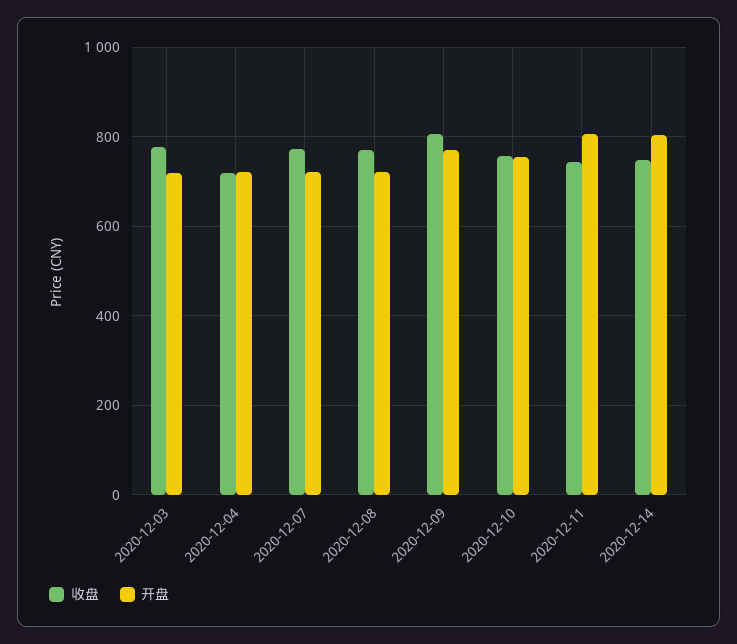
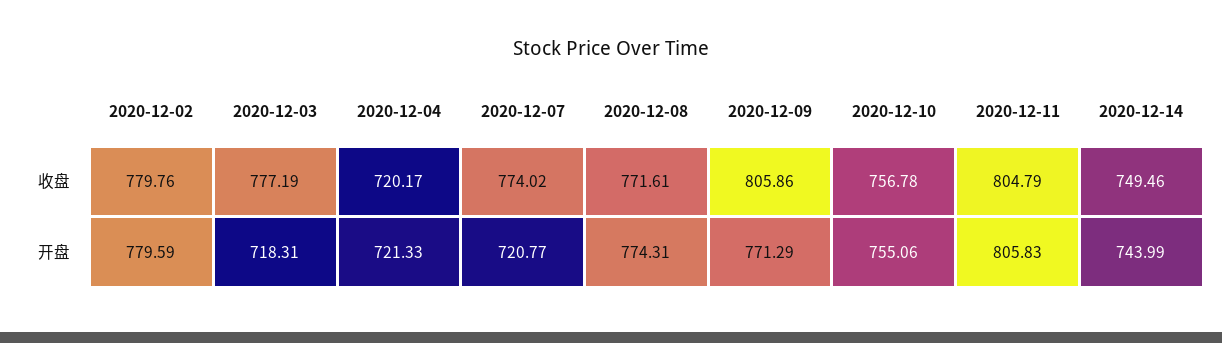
  {
    "收盘": {
      "2020-12-03": 777.19,
      "2020-12-04": 720.17,
      "2020-12-07": 774.02,
      "2020-12-08": 771.61,
      "2020-12-09": 805.86,
      "2020-12-10": 756.78,
-     "2020-12-11": 740,
+     "2020-12-11": 804.79,
-     "2020-12-14": 749.46
+     "2020-12-14": 749.46,
+     "2020-12-02": 779.76
    },
    "开盘": {
      "2020-12-03": 718.31,
      "2020-12-04": 721.33,
      "2020-12-07": 720.77,
-     "2020-12-08": 720,
+     "2020-12-08": 774.31,
      "2020-12-09": 771.29,
      "2020-12-10": 755.06,
      "2020-12-11": 805.83,
-     "2020-12-14": 800
+     "2020-12-14": 743.99,
+     "2020-12-02": 779.59
    }
  }

